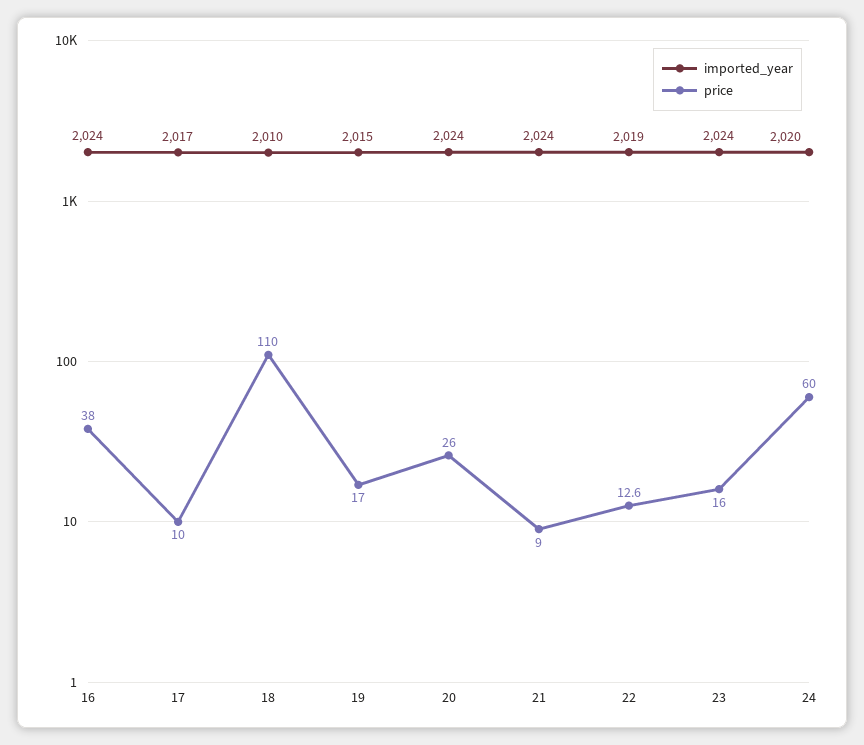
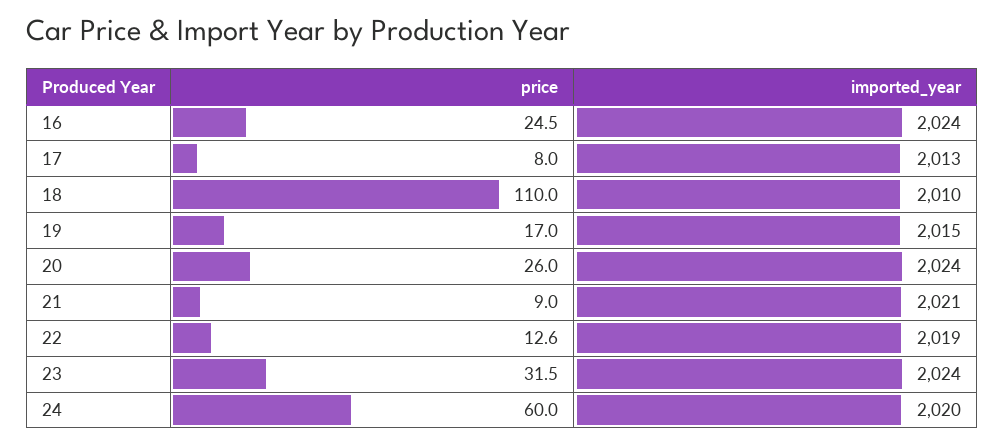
  {
    "imported_year": {
      "16": 2024,
-     "17": 2017,
+     "17": 2013,
      "18": 2010,
      "19": 2015,
      "20": 2024,
-     "21": 2024,
+     "21": 2021,
      "22": 2019,
      "23": 2024,
      "24": 2020
    },
    "price": {
-     "16": 38,
+     "16": 24.5,
-     "17": 10,
+     "17": 8,
      "18": 110,
      "19": 17,
      "20": 26,
      "21": 9,
      "22": 12.6,
-     "23": 16,
+     "23": 31.5,
      "24": 60
    }
  }

